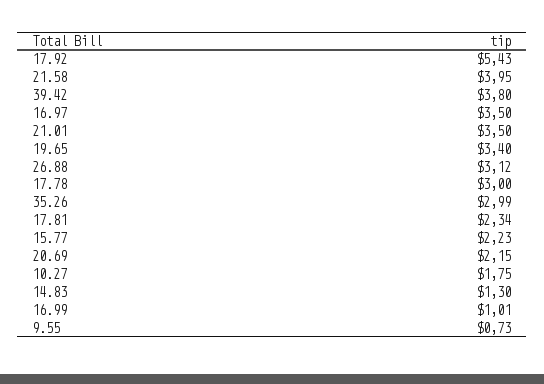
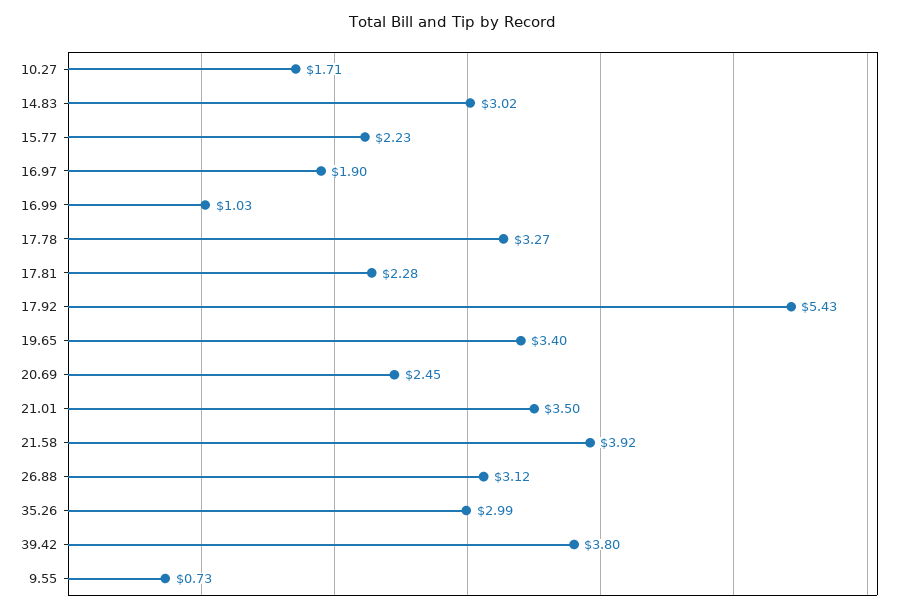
  {
    "17.92": 5.43,
-   "21.58": 3.95,
+   "21.58": 3.92,
    "39.42": 3.8,
-   "16.97": 3.5,
+   "16.97": 1.9,
    "21.01": 3.5,
    "19.65": 3.4,
    "26.88": 3.12,
-   "17.78": 3,
+   "17.78": 3.27,
    "35.26": 2.99,
-   "17.81": 2.34,
+   "17.81": 2.28,
    "15.77": 2.23,
-   "20.69": 2.15,
+   "20.69": 2.45,
-   "10.27": 1.75,
+   "10.27": 1.71,
-   "14.83": 1.3,
+   "14.83": 3.02,
-   "16.99": 1.01,
+   "16.99": 1.03,
    "9.55": 0.73
  }

